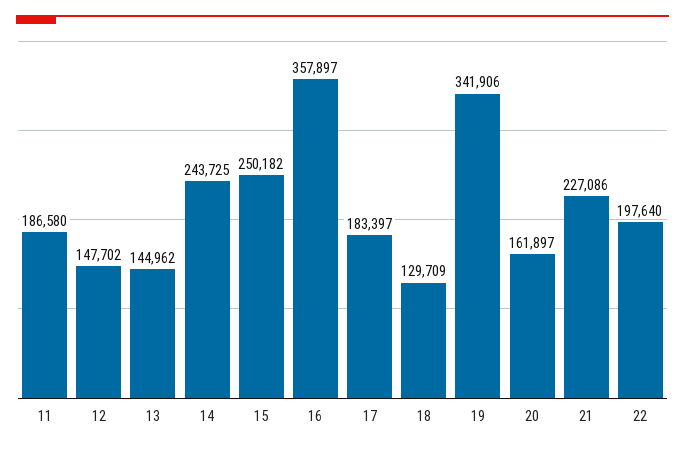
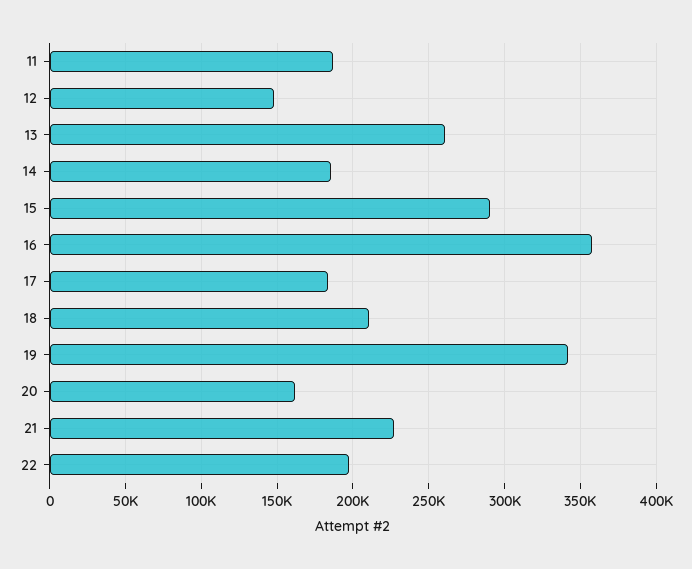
  {
    "11": 186580,
    "12": 147702,
-   "13": 144962,
+   "13": 260000,
-   "14": 243725,
+   "14": 185000,
-   "15": 250182,
+   "15": 290000,
    "16": 357897,
    "17": 183397,
-   "18": 129709,
+   "18": 210000,
    "19": 341906,
    "20": 161897,
    "21": 227086,
    "22": 197640
  }

